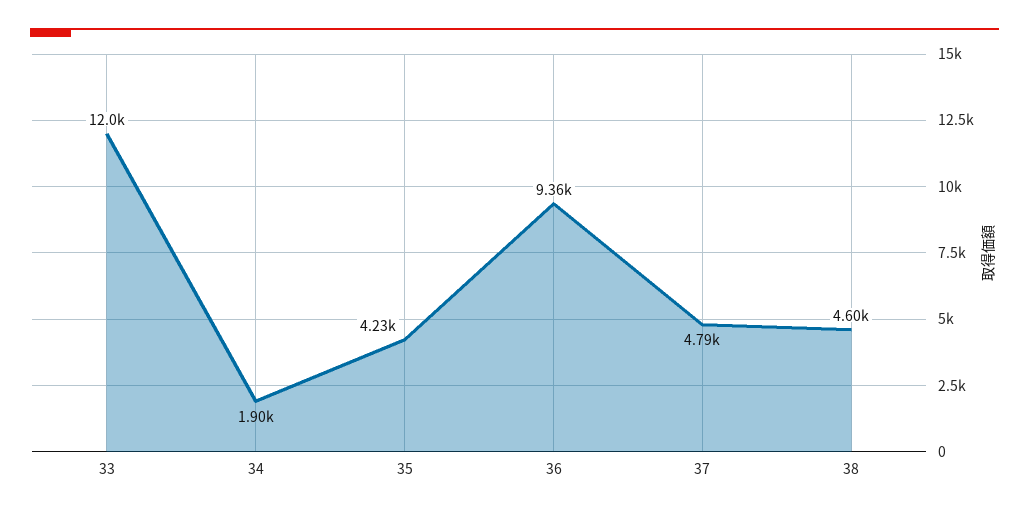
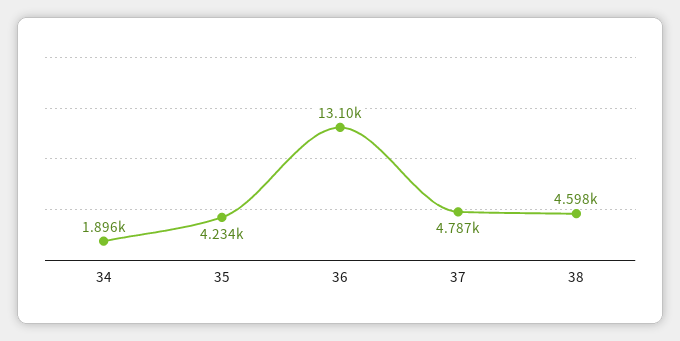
  {
-   "33": 12000,
    "34": 1896,
    "35": 4234,
-   "36": 9360,
+   "36": 13100,
    "37": 4787,
    "38": 4598
  }

